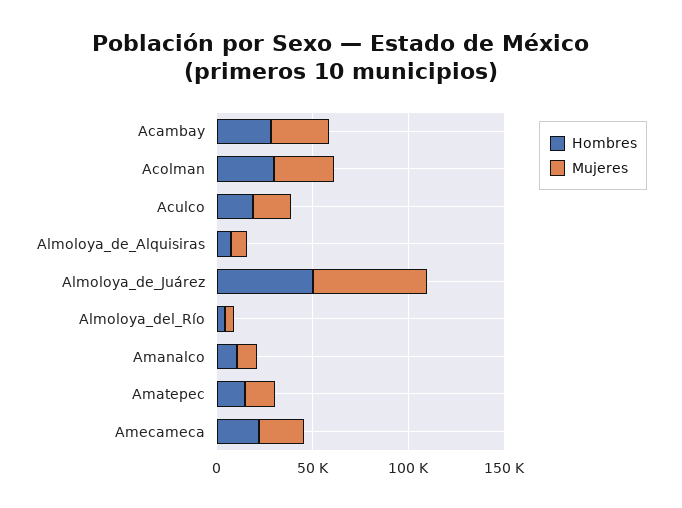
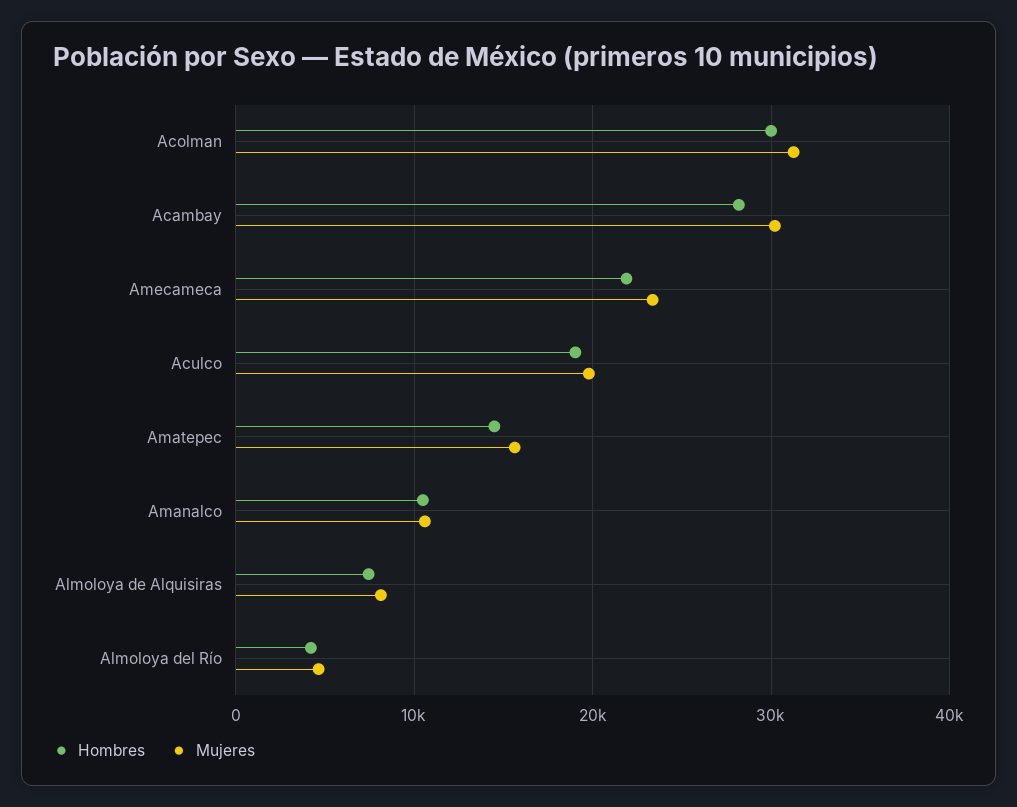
  {
    "Hombres": {
      "Acambay": 28000,
      "Acolman": 30000,
      "Aculco": 19000,
      "Almoloya_de_Alquisiras": 7000,
-     "Almoloya_de_Juárez": 50000,
      "Almoloya_del_Río": 4000,
      "Amanalco": 10000,
      "Amatepec": 15000,
      "Amecameca": 22000
    },
    "Mujeres": {
      "Acambay": 30000,
      "Acolman": 31000,
      "Aculco": 20000,
      "Almoloya_de_Alquisiras": 8000,
-     "Almoloya_de_Juárez": 60000,
      "Almoloya_del_Río": 5000,
      "Amanalco": 11000,
      "Amatepec": 16000,
      "Amecameca": 23000
    }
  }

